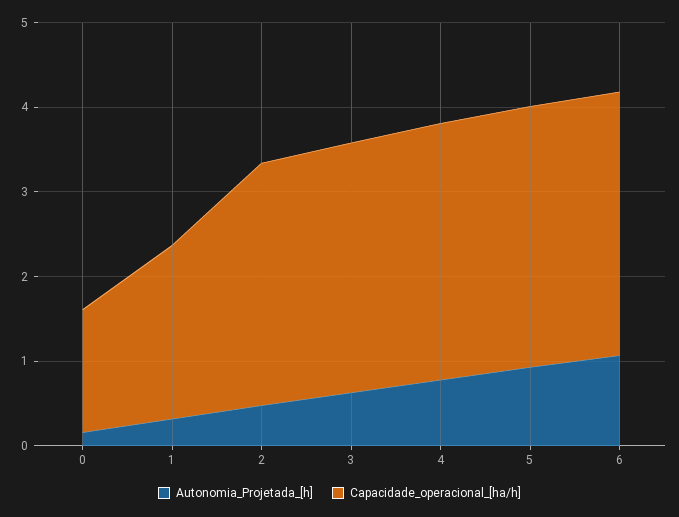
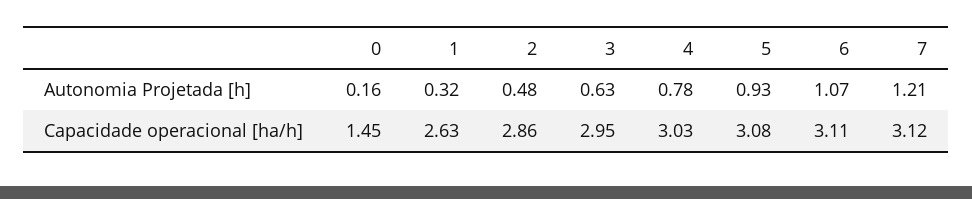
  {
    "Autonomia_Projetada_[h]": {
      "0": 0.16,
      "1": 0.32,
      "2": 0.48,
      "3": 0.63,
      "4": 0.78,
      "5": 0.93,
-     "6": 1.07
+     "6": 1.07,
+     "7": 1.21
    },
    "Capacidade_operacional_[ha/h]": {
      "0": 1.45,
-     "1": 2,
+     "1": 2.63,
      "2": 2.86,
      "3": 2.95,
      "4": 3.03,
      "5": 3.08,
-     "6": 3.11
+     "6": 3.11,
+     "7": 3.12
    }
  }

